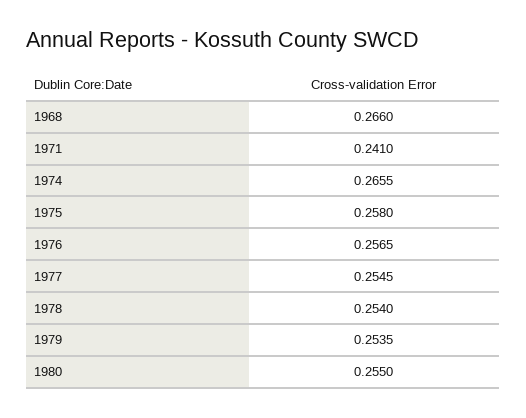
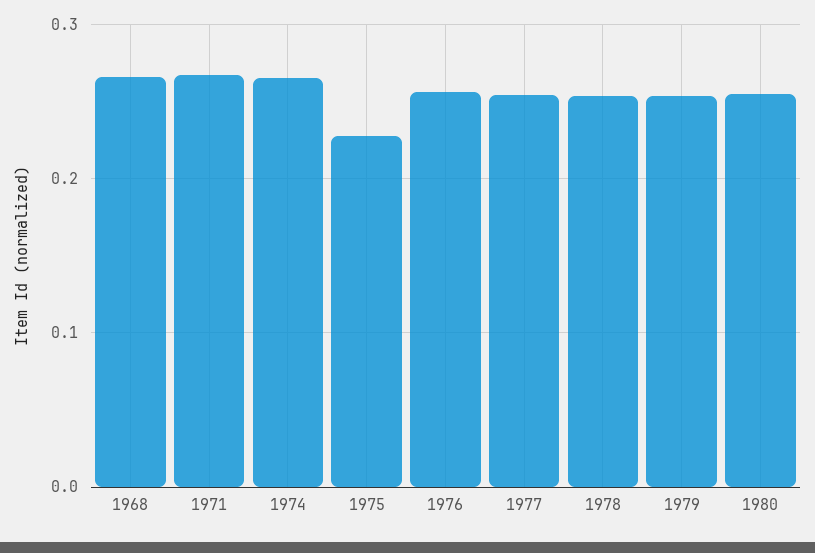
  {
    "1968": 0.266,
-   "1971": 0.241,
+   "1971": 0.27,
    "1974": 0.2655,
-   "1975": 0.258,
+   "1975": 0.23,
    "1976": 0.2565,
    "1977": 0.2545,
    "1978": 0.254,
    "1979": 0.2535,
    "1980": 0.255
  }

